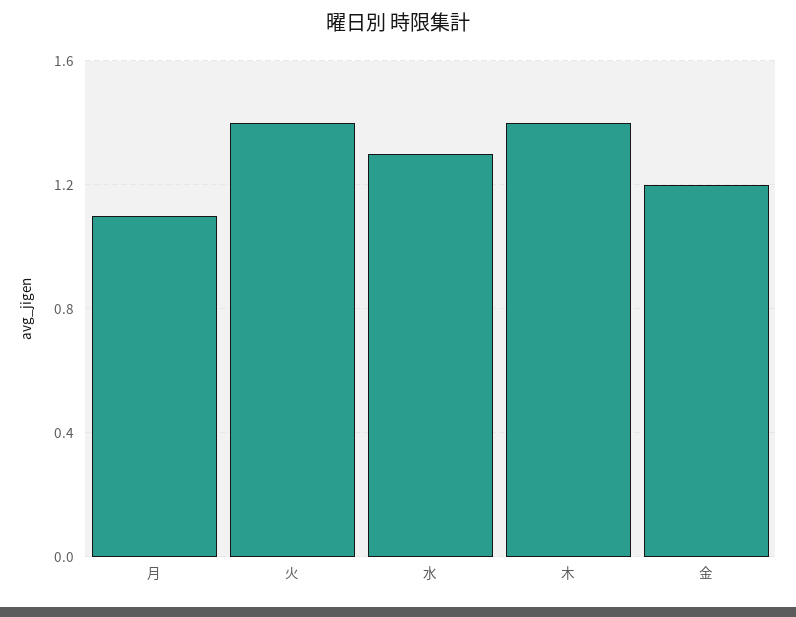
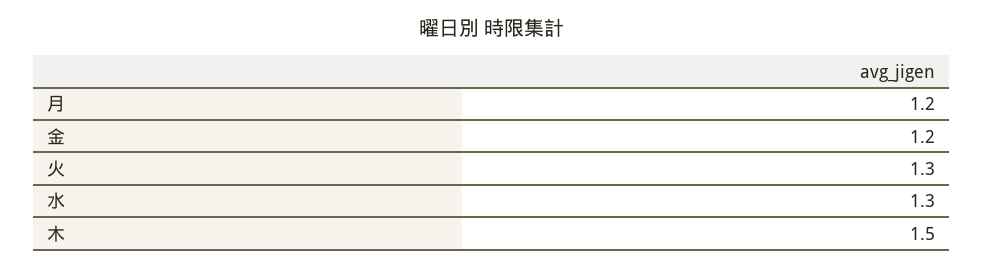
  {
-   "月": 1.1,
+   "月": 1.2,
-   "火": 1.4,
+   "火": 1.3,
    "水": 1.3,
-   "木": 1.4,
+   "木": 1.5,
    "金": 1.2
  }

